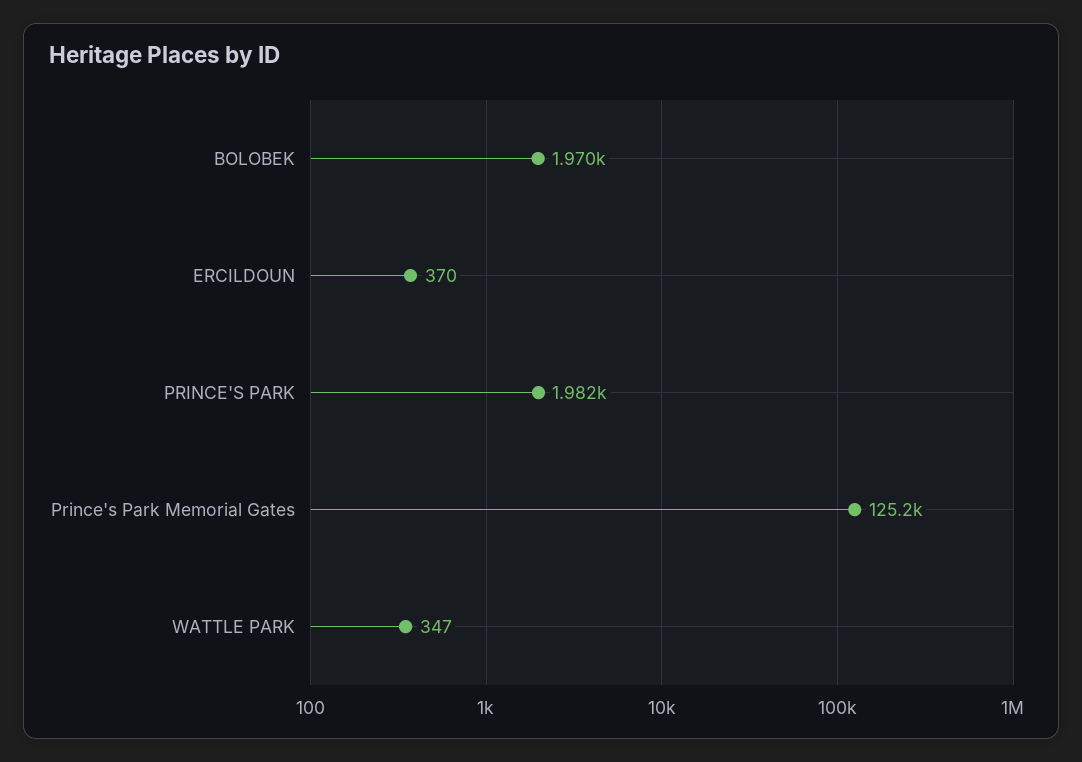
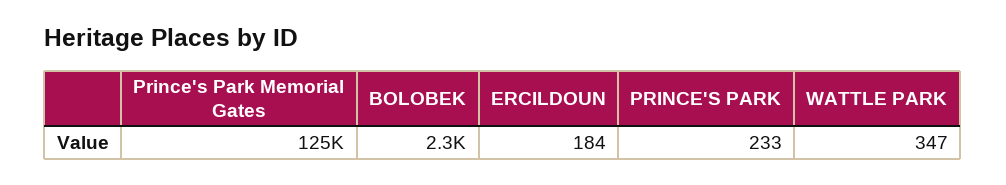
  {
-   "BOLOBEK": 1970,
+   "BOLOBEK": 2300,
-   "ERCILDOUN": 370,
+   "ERCILDOUN": 184,
-   "PRINCE'S PARK": 1982,
+   "PRINCE'S PARK": 233,
    "Prince's Park Memorial Gates": 125200,
    "WATTLE PARK": 347
  }

